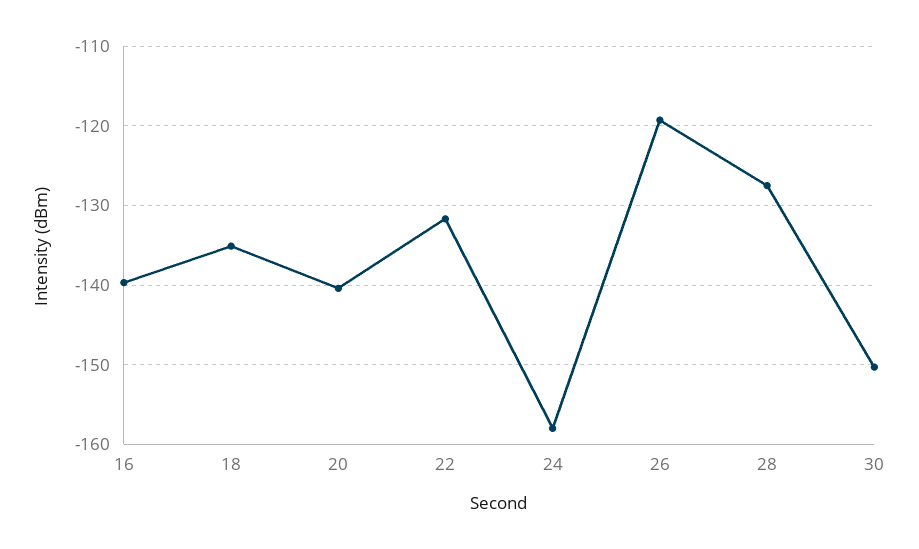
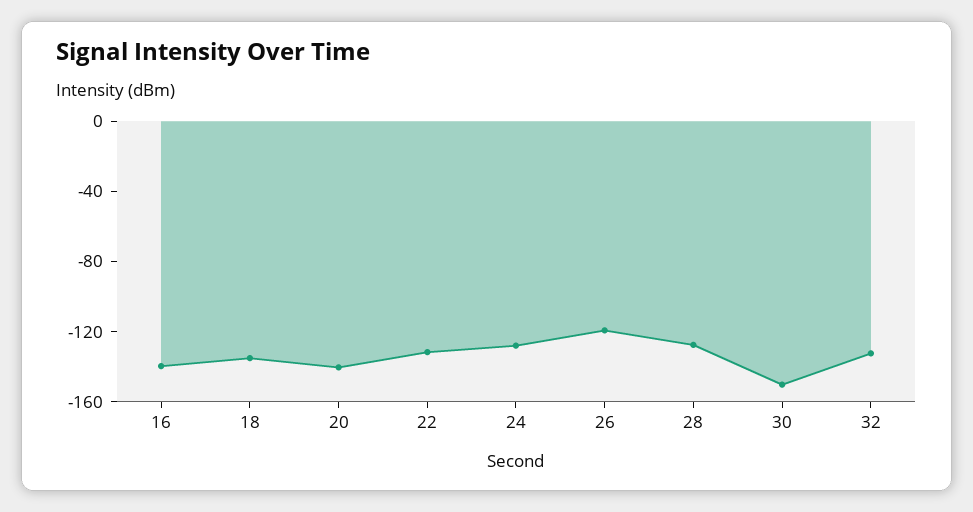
  {
    "16": -140,
    "18": -135,
    "20": -140,
    "22": -132,
-   "24": -158,
+   "24": -130,
    "26": -119,
    "28": -128,
-   "30": -150
+   "30": -150,
+   "32": -130
  }

